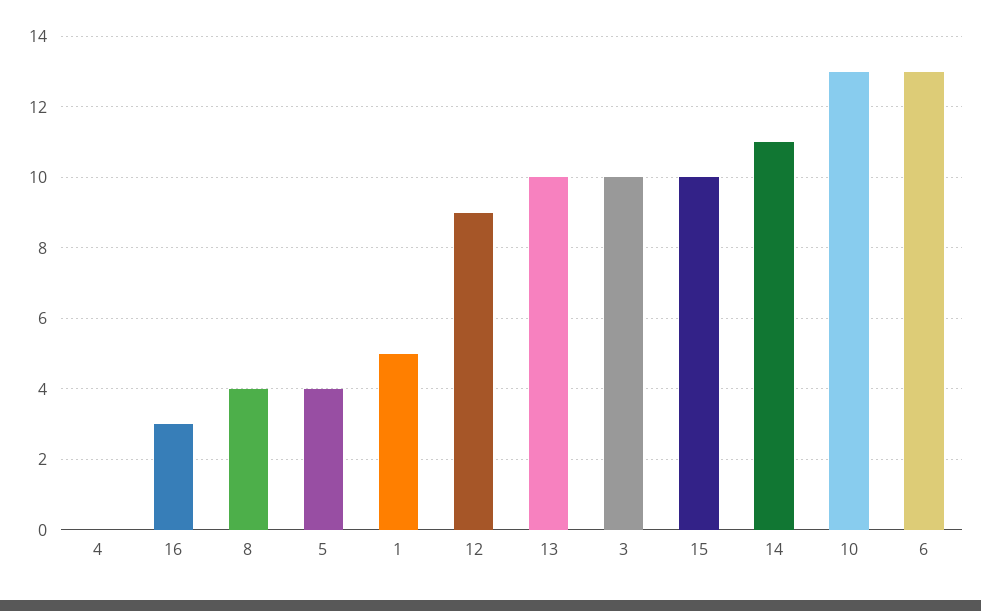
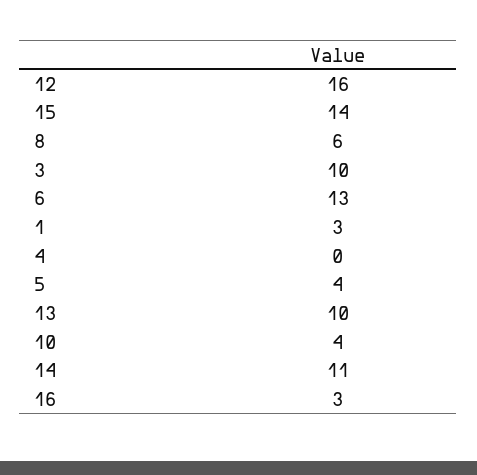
  {
    "4": 0,
    "16": 3,
-   "8": 4,
+   "8": 6,
    "5": 4,
-   "1": 5,
+   "1": 3,
-   "12": 9,
+   "12": 16,
    "13": 10,
    "3": 10,
-   "15": 10,
+   "15": 14,
    "14": 11,
-   "10": 13,
+   "10": 4,
    "6": 13
  }

